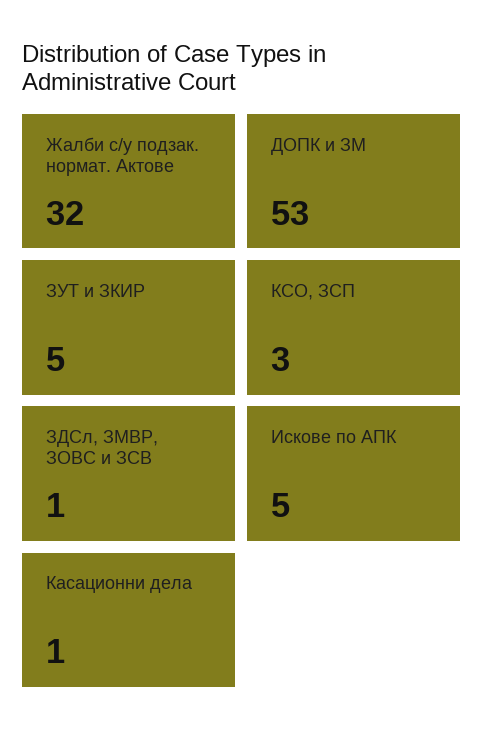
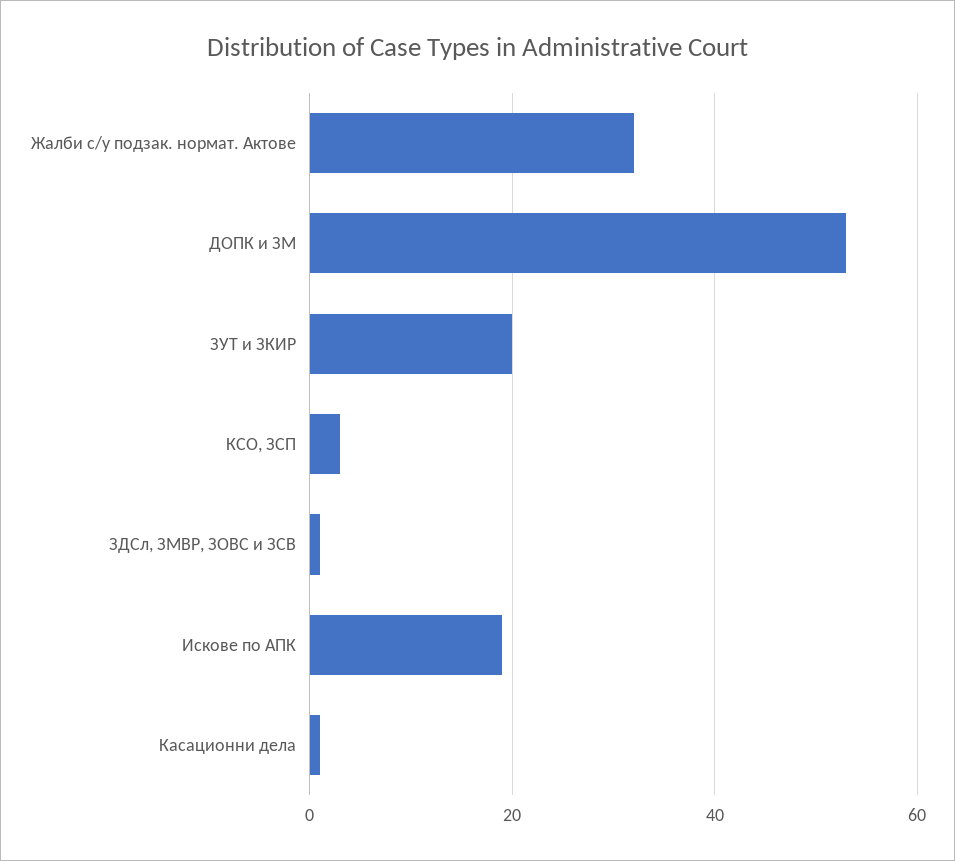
  {
    "Жалби с/у подзак. нормат. Актове": 32,
    "ДОПК и ЗМ": 53,
-   "ЗУТ и ЗКИР": 5,
+   "ЗУТ и ЗКИР": 20,
    "КСО, ЗСП": 3,
    "ЗДСл, ЗМВР, ЗОВС и ЗСВ": 1,
-   "Искове по АПК": 5,
+   "Искове по АПК": 20,
    "Касационни дела": 1
  }

